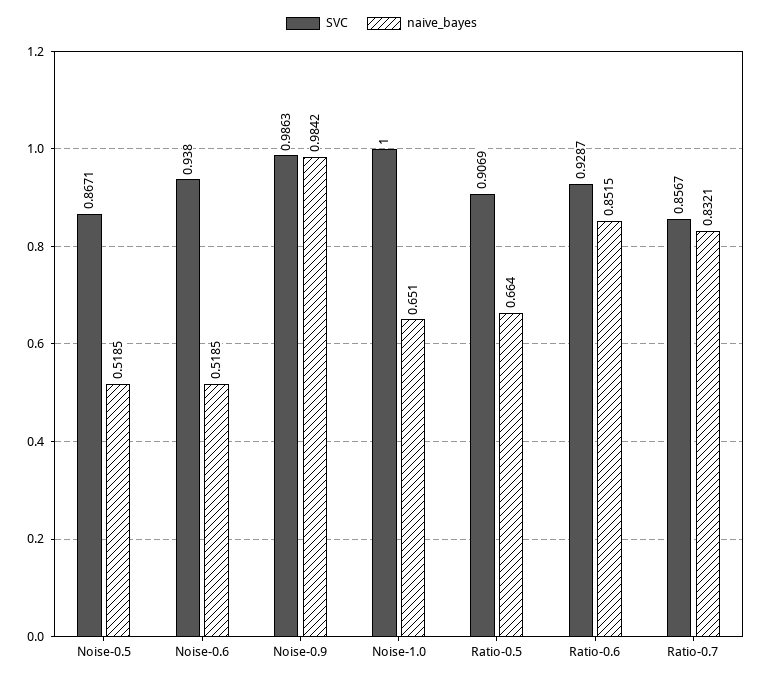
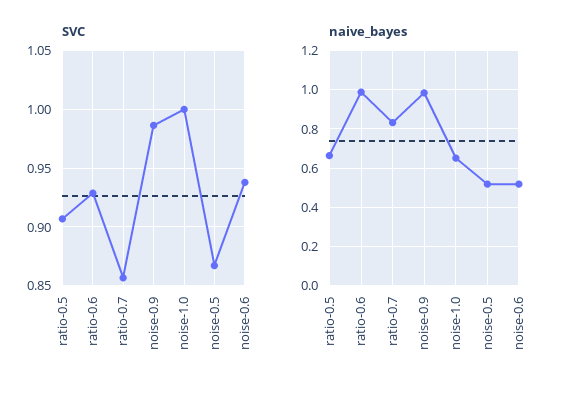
  {
    "SVC": {
      "Noise-0.5": 0.8671,
      "Noise-0.6": 0.938,
      "Noise-0.9": 0.9863,
      "Noise-1.0": 1,
      "Ratio-0.5": 0.9069,
      "Ratio-0.6": 0.9287,
      "Ratio-0.7": 0.8567
    },
    "naive_bayes": {
      "Noise-0.5": 0.5185,
      "Noise-0.6": 0.5185,
      "Noise-0.9": 0.9842,
      "Noise-1.0": 0.651,
      "Ratio-0.5": 0.664,
-     "Ratio-0.6": 0.8515,
+     "Ratio-0.6": 1,
      "Ratio-0.7": 0.8321
    }
  }

